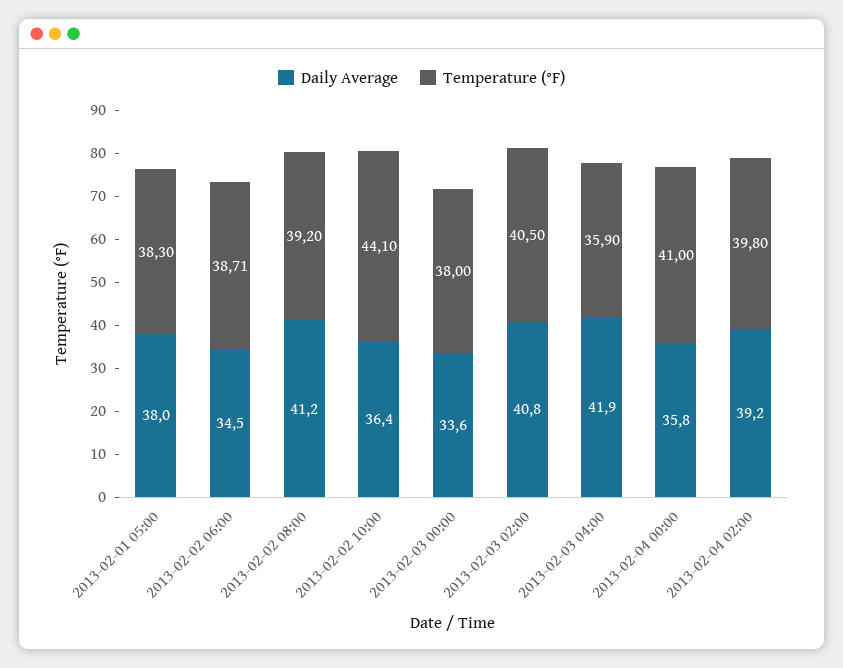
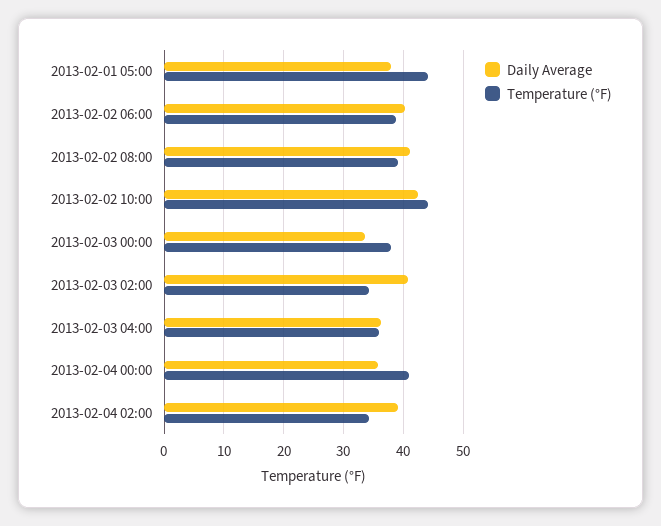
  {
    "Daily Average": {
      "2013-02-01 05:00": 38,
-     "2013-02-02 06:00": 34.5,
+     "2013-02-02 06:00": 40,
      "2013-02-02 08:00": 41.2,
-     "2013-02-02 10:00": 36.4,
+     "2013-02-02 10:00": 42,
      "2013-02-03 00:00": 33.6,
      "2013-02-03 02:00": 40.8,
-     "2013-02-03 04:00": 41.9,
+     "2013-02-03 04:00": 36,
      "2013-02-04 00:00": 35.8,
      "2013-02-04 02:00": 39.2
    },
    "Temperature (°F)": {
-     "2013-02-01 05:00": 38.3,
+     "2013-02-01 05:00": 44,
      "2013-02-02 06:00": 38.71,
      "2013-02-02 08:00": 39.2,
      "2013-02-02 10:00": 44.1,
      "2013-02-03 00:00": 38,
-     "2013-02-03 02:00": 40.5,
+     "2013-02-03 02:00": 34,
      "2013-02-03 04:00": 35.9,
      "2013-02-04 00:00": 41,
-     "2013-02-04 02:00": 39.8
+     "2013-02-04 02:00": 34
    }
  }

